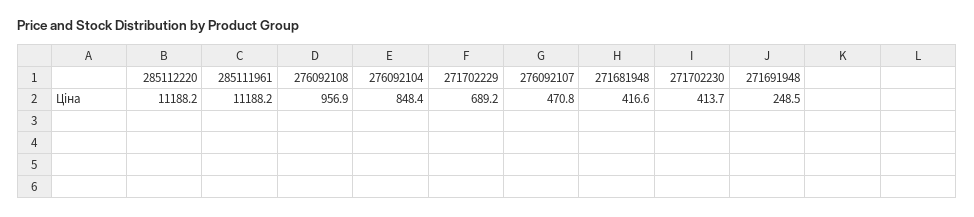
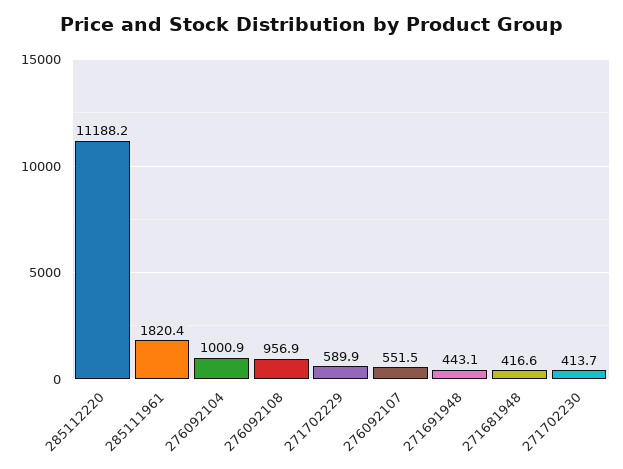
  {
    "285112220": 11188.2,
-   "285111961": 11188.2,
+   "285111961": 1820.4,
    "276092108": 956.9,
-   "276092104": 848.4,
+   "276092104": 1000.9,
-   "271702229": 689.2,
+   "271702229": 589.9,
-   "276092107": 470.8,
+   "276092107": 551.5,
    "271681948": 416.6,
    "271702230": 413.7,
-   "271691948": 248.5
+   "271691948": 443.1
  }

